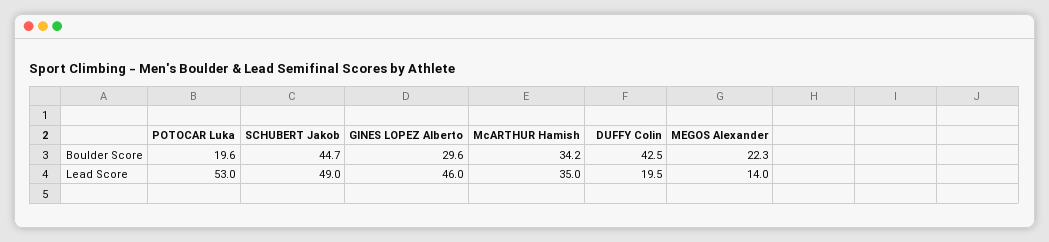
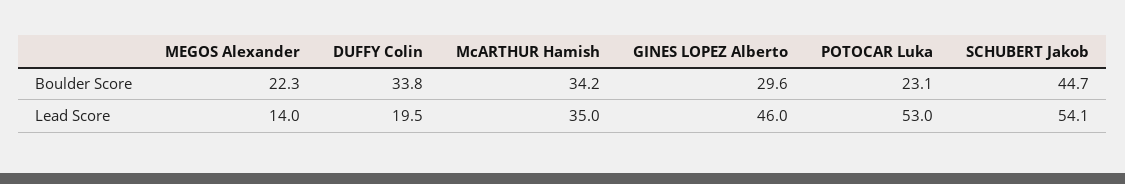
  {
    "POTOCAR Luka": {
-     "Boulder Score": 19.6,
+     "Boulder Score": 23.1,
      "Lead Score": 53
    },
    "SCHUBERT Jakob": {
      "Boulder Score": 44.7,
-     "Lead Score": 49
+     "Lead Score": 54.1
    },
    "GINES LOPEZ Alberto": {
      "Boulder Score": 29.6,
      "Lead Score": 46
    },
    "McARTHUR Hamish": {
      "Boulder Score": 34.2,
      "Lead Score": 35
    },
    "DUFFY Colin": {
-     "Boulder Score": 42.5,
+     "Boulder Score": 33.8,
      "Lead Score": 19.5
    },
    "MEGOS Alexander": {
      "Boulder Score": 22.3,
      "Lead Score": 14
    }
  }

